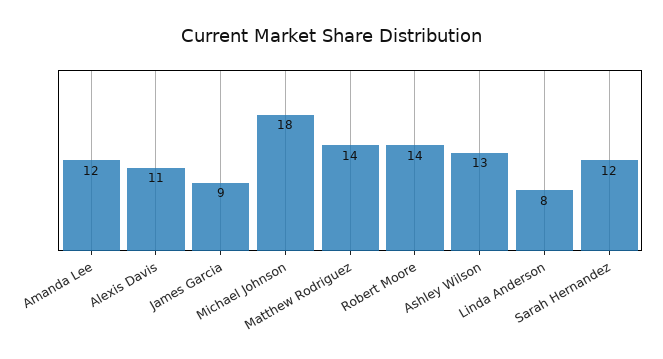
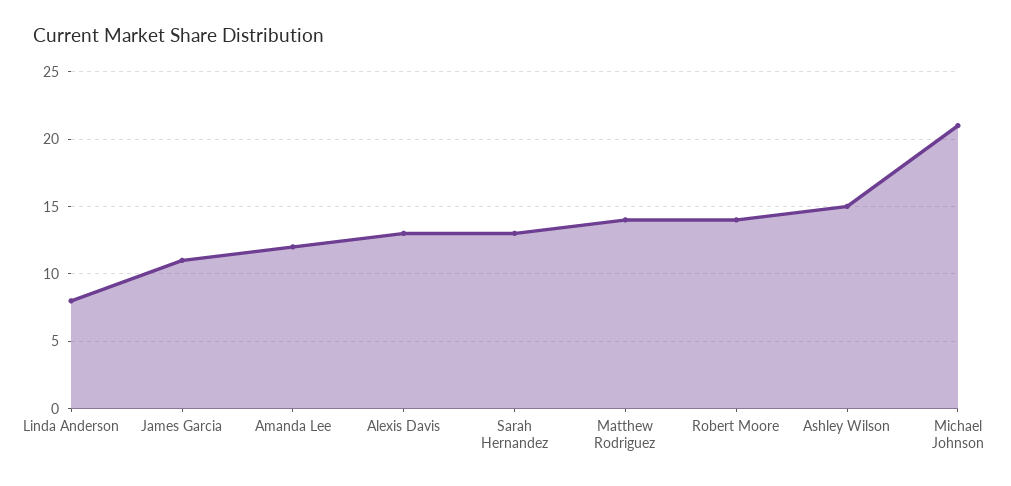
  {
    "Amanda Lee": 12,
-   "Alexis Davis": 11,
+   "Alexis Davis": 13,
-   "James Garcia": 9,
+   "James Garcia": 11,
-   "Michael Johnson": 18,
+   "Michael Johnson": 21,
    "Matthew Rodriguez": 14,
    "Robert Moore": 14,
-   "Ashley Wilson": 13,
+   "Ashley Wilson": 15,
    "Linda Anderson": 8,
-   "Sarah Hernandez": 12
+   "Sarah Hernandez": 13
  }

